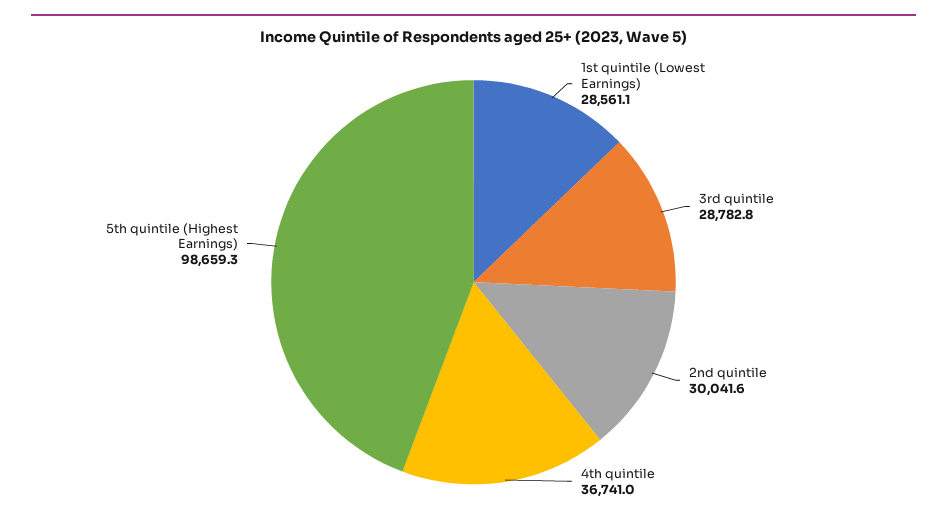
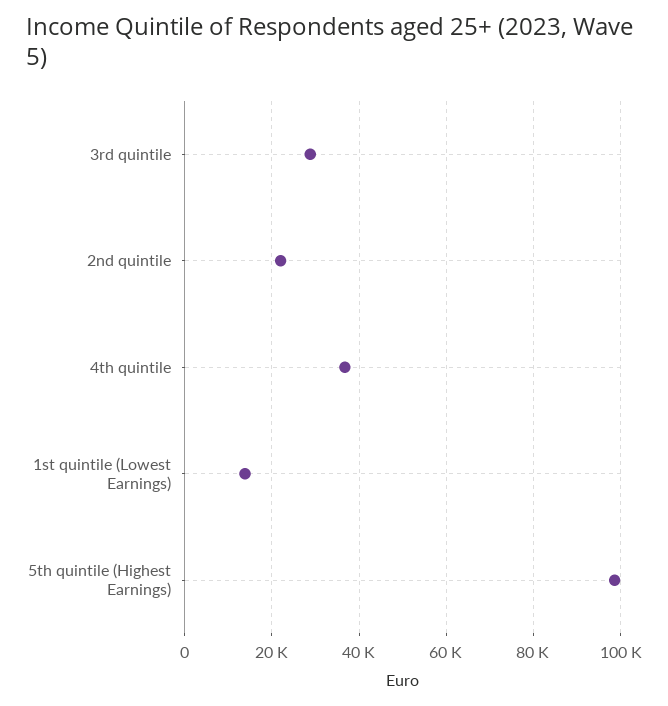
  {
-   "1st quintile (Lowest Earnings)": 28561.1,
+   "1st quintile (Lowest Earnings)": 14000,
    "3rd quintile": 28782.8,
-   "2nd quintile": 30041.6,
+   "2nd quintile": 22000,
    "4th quintile": 36741,
    "5th quintile (Highest Earnings)": 98659.3
  }

